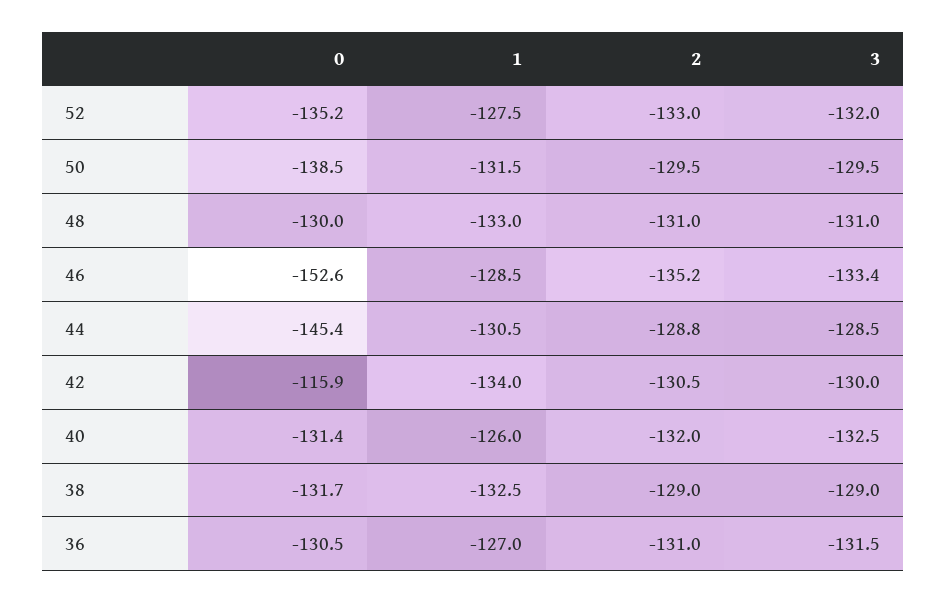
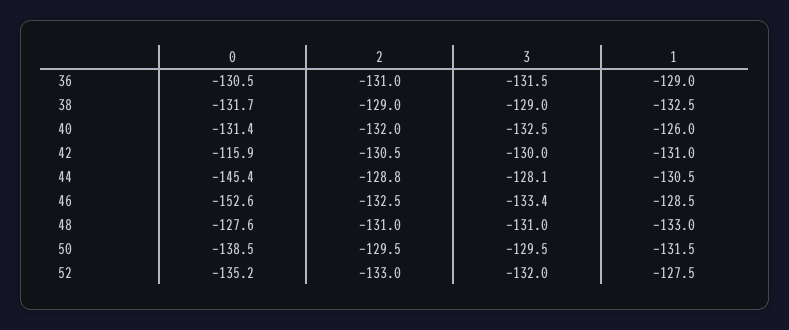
  {
    "0": {
      "52": -135.2,
      "50": -138.5,
-     "48": -130,
+     "48": -127.6,
      "46": -152.6,
      "44": -145.4,
      "42": -115.9,
      "40": -131.4,
      "38": -131.7,
      "36": -130.5
    },
    "1": {
      "52": -127.5,
      "50": -131.5,
      "48": -133,
      "46": -128.5,
      "44": -130.5,
-     "42": -134,
+     "42": -131,
      "40": -126,
      "38": -132.5,
-     "36": -127
+     "36": -129
    },
    "2": {
      "52": -133,
      "50": -129.5,
      "48": -131,
-     "46": -135.2,
+     "46": -132.5,
      "44": -128.8,
      "42": -130.5,
      "40": -132,
      "38": -129,
      "36": -131
    },
    "3": {
      "52": -132,
      "50": -129.5,
      "48": -131,
      "46": -133.4,
-     "44": -128.5,
+     "44": -128.1,
      "42": -130,
      "40": -132.5,
      "38": -129,
      "36": -131.5
    }
  }

